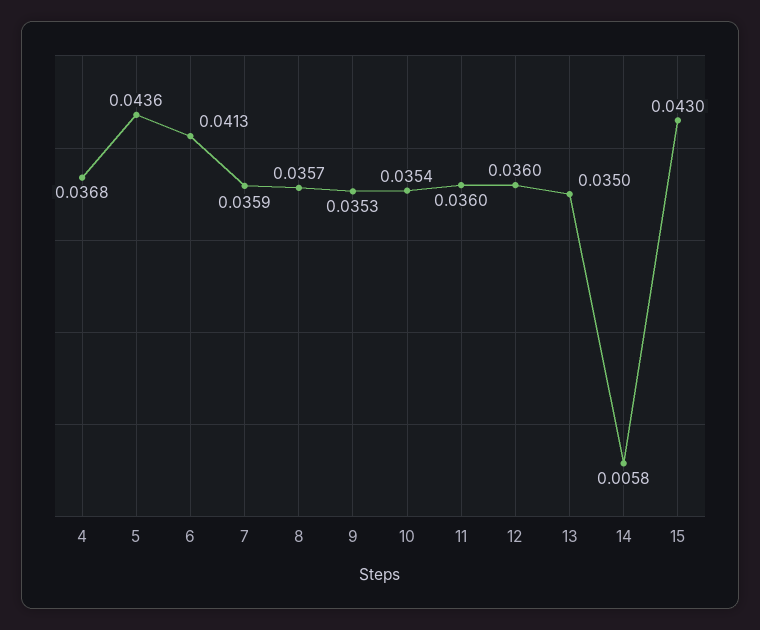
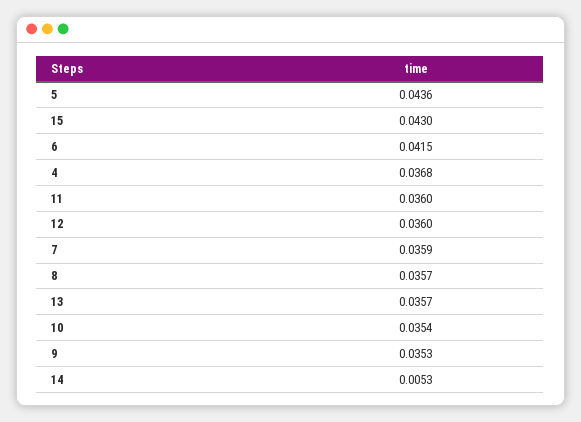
  {
    "4": 0.0368,
    "5": 0.0436,
-   "6": 0.0413,
+   "6": 0.0415,
    "7": 0.0359,
    "8": 0.0357,
    "9": 0.0353,
    "10": 0.0354,
    "11": 0.036,
    "12": 0.036,
-   "13": 0.035,
+   "13": 0.0357,
-   "14": 0.0058,
+   "14": 0.0053,
    "15": 0.043
  }

